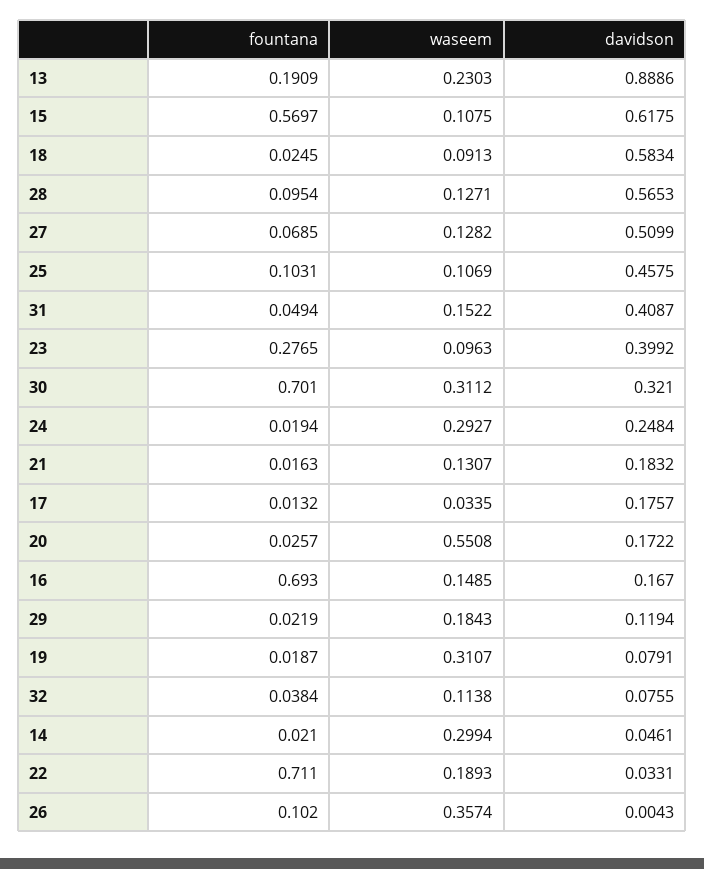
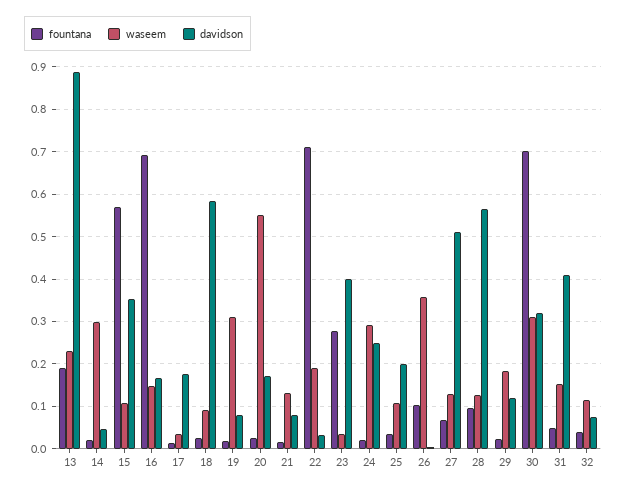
  {
    "fountana": {
      "13": 0.1909,
      "15": 0.5697,
      "18": 0.0245,
      "28": 0.0954,
      "27": 0.0685,
-     "25": 0.1031,
+     "25": 0.04,
      "31": 0.0494,
      "23": 0.2765,
      "30": 0.701,
      "24": 0.0194,
      "21": 0.0163,
      "17": 0.0132,
      "20": 0.0257,
      "16": 0.693,
      "29": 0.0219,
      "19": 0.0187,
      "32": 0.0384,
      "14": 0.021,
      "22": 0.711,
      "26": 0.102
    },
    "waseem": {
      "13": 0.2303,
      "15": 0.1075,
      "18": 0.0913,
      "28": 0.1271,
      "27": 0.1282,
      "25": 0.1069,
      "31": 0.1522,
-     "23": 0.0963,
+     "23": 0.04,
      "30": 0.3112,
      "24": 0.2927,
      "21": 0.1307,
      "17": 0.0335,
      "20": 0.5508,
      "16": 0.1485,
      "29": 0.1843,
      "19": 0.3107,
      "32": 0.1138,
      "14": 0.2994,
      "22": 0.1893,
      "26": 0.3574
    },
    "davidson": {
      "13": 0.8886,
-     "15": 0.6175,
+     "15": 0.36,
      "18": 0.5834,
      "28": 0.5653,
      "27": 0.5099,
-     "25": 0.4575,
+     "25": 0.2,
      "31": 0.4087,
      "23": 0.3992,
      "30": 0.321,
      "24": 0.2484,
-     "21": 0.1832,
+     "21": 0.08,
      "17": 0.1757,
      "20": 0.1722,
      "16": 0.167,
      "29": 0.1194,
      "19": 0.0791,
      "32": 0.0755,
      "14": 0.0461,
      "22": 0.0331,
      "26": 0.0043
    }
  }

